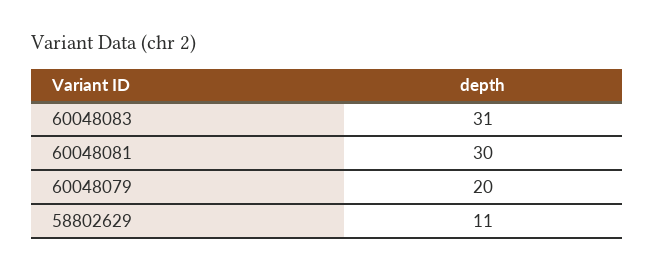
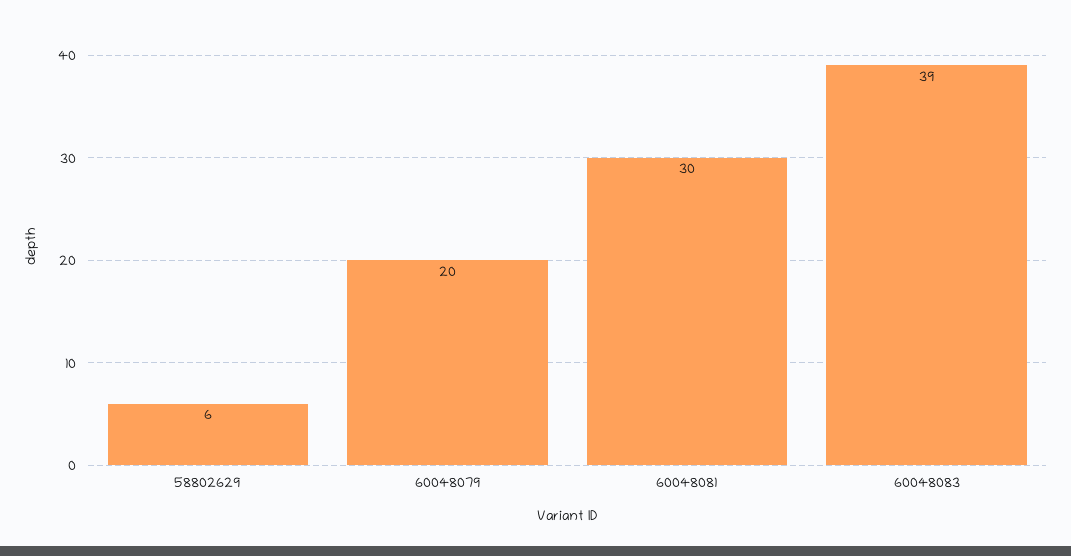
  {
-   "60048083": 31,
+   "60048083": 39,
    "60048081": 30,
    "60048079": 20,
-   "58802629": 11
+   "58802629": 6
  }

